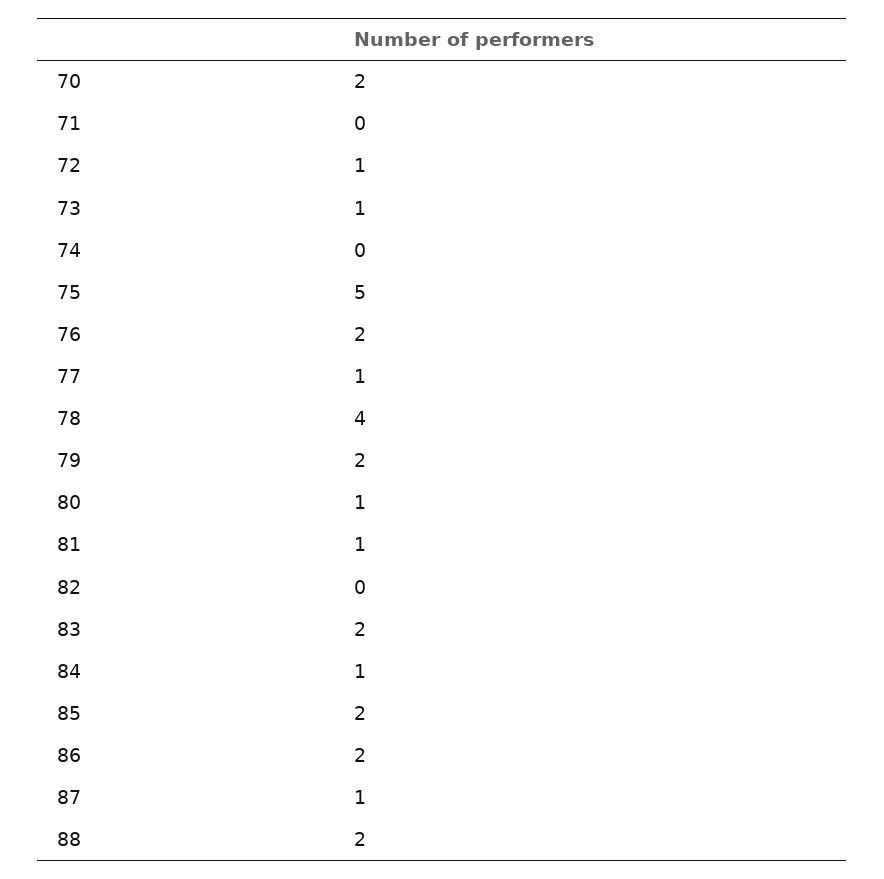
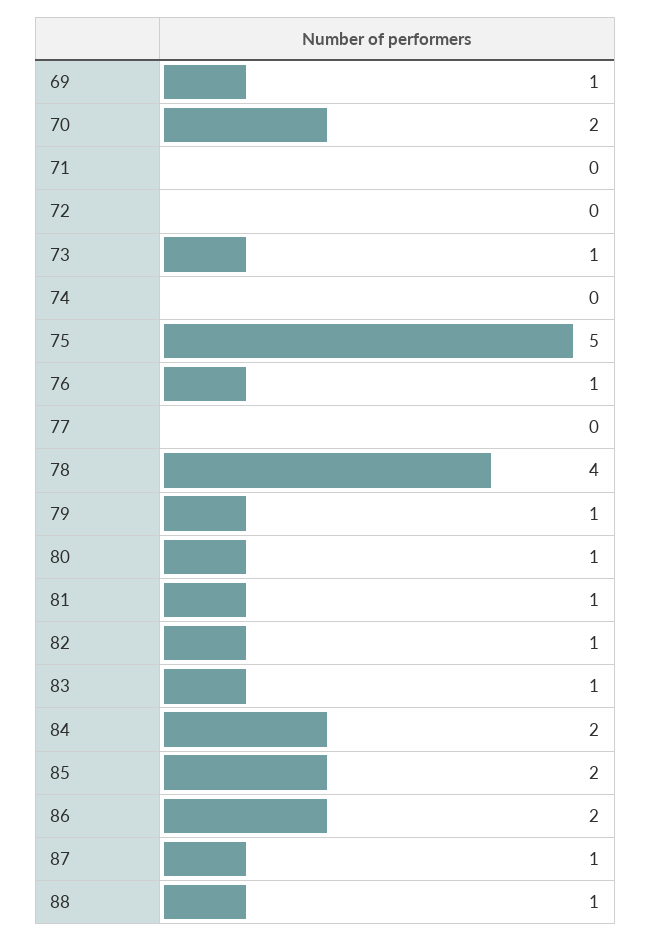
  {
    "70": 2,
    "71": 0,
-   "72": 1,
+   "72": 0,
    "73": 1,
    "74": 0,
    "75": 5,
-   "76": 2,
+   "76": 1,
-   "77": 1,
+   "77": 0,
    "78": 4,
-   "79": 2,
+   "79": 1,
    "80": 1,
    "81": 1,
-   "82": 0,
+   "82": 1,
-   "83": 2,
+   "83": 1,
-   "84": 1,
+   "84": 2,
    "85": 2,
    "86": 2,
    "87": 1,
-   "88": 2
+   "88": 1,
+   "69": 1
  }

